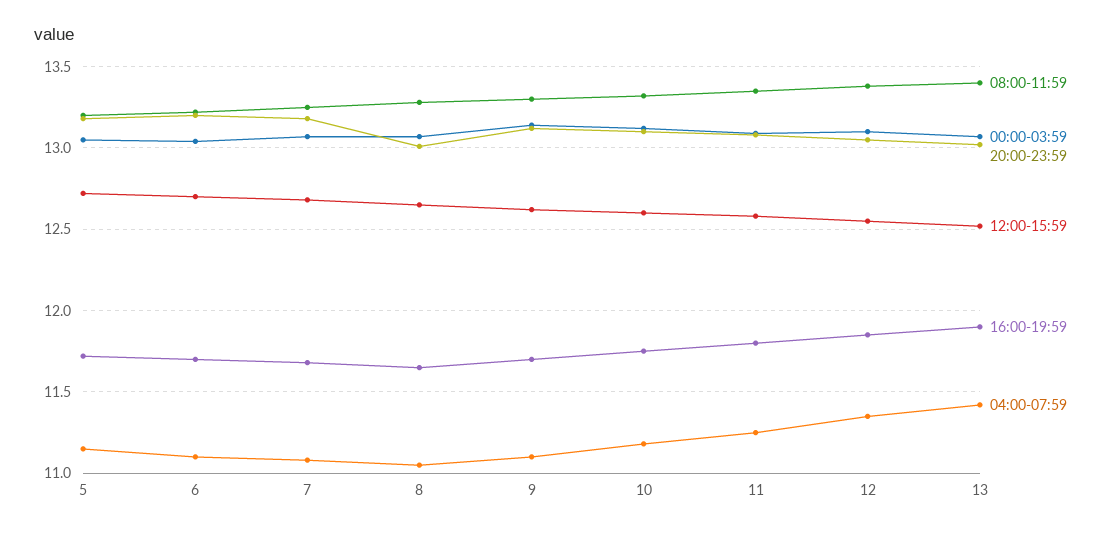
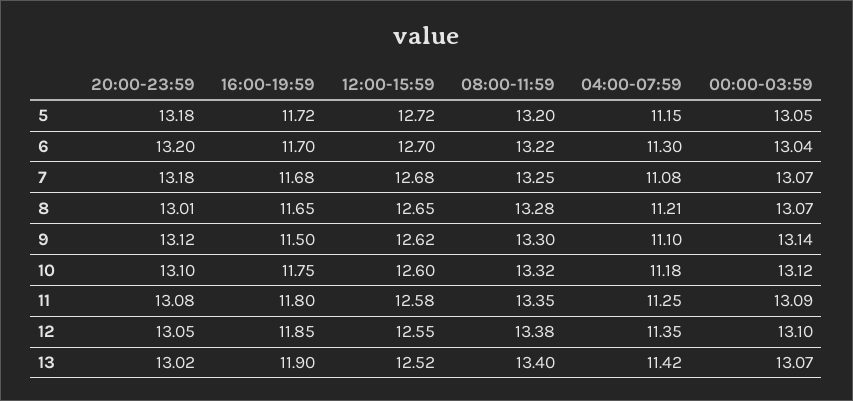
  {
    "08:00-11:59": {
      "5": 13.2,
      "6": 13.22,
      "7": 13.25,
      "8": 13.28,
      "9": 13.3,
      "10": 13.32,
      "11": 13.35,
      "12": 13.38,
      "13": 13.4
    },
    "00:00-03:59": {
      "5": 13.05,
      "6": 13.04,
      "7": 13.07,
      "8": 13.07,
      "9": 13.14,
      "10": 13.12,
      "11": 13.09,
      "12": 13.1,
      "13": 13.07
    },
    "20:00-23:59": {
      "5": 13.18,
      "6": 13.2,
      "7": 13.18,
      "8": 13.01,
      "9": 13.12,
      "10": 13.1,
      "11": 13.08,
      "12": 13.05,
      "13": 13.02
    },
    "12:00-15:59": {
      "5": 12.72,
      "6": 12.7,
      "7": 12.68,
      "8": 12.65,
      "9": 12.62,
      "10": 12.6,
      "11": 12.58,
      "12": 12.55,
      "13": 12.52
    },
    "16:00-19:59": {
      "5": 11.72,
      "6": 11.7,
      "7": 11.68,
      "8": 11.65,
-     "9": 11.7,
+     "9": 11.5,
      "10": 11.75,
      "11": 11.8,
      "12": 11.85,
      "13": 11.9
    },
    "04:00-07:59": {
      "5": 11.15,
-     "6": 11.1,
+     "6": 11.3,
      "7": 11.08,
-     "8": 11.05,
+     "8": 11.21,
      "9": 11.1,
      "10": 11.18,
      "11": 11.25,
      "12": 11.35,
      "13": 11.42
    }
  }

